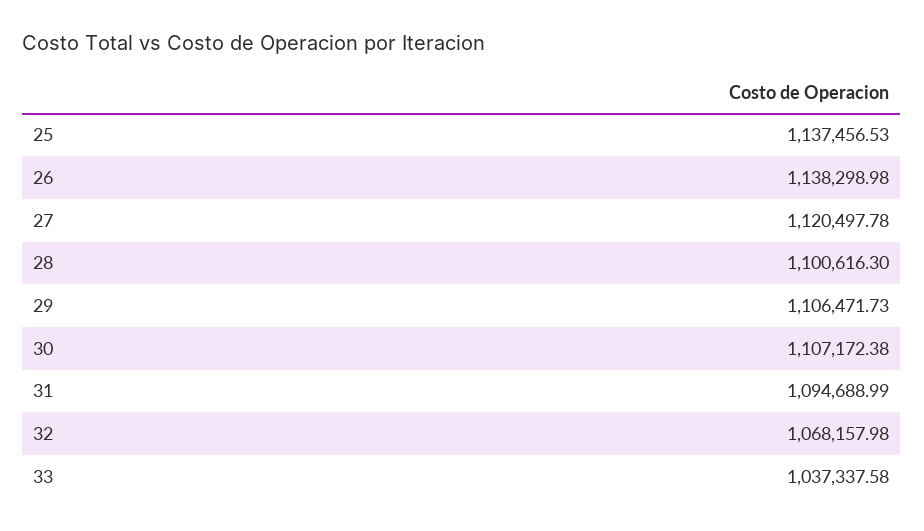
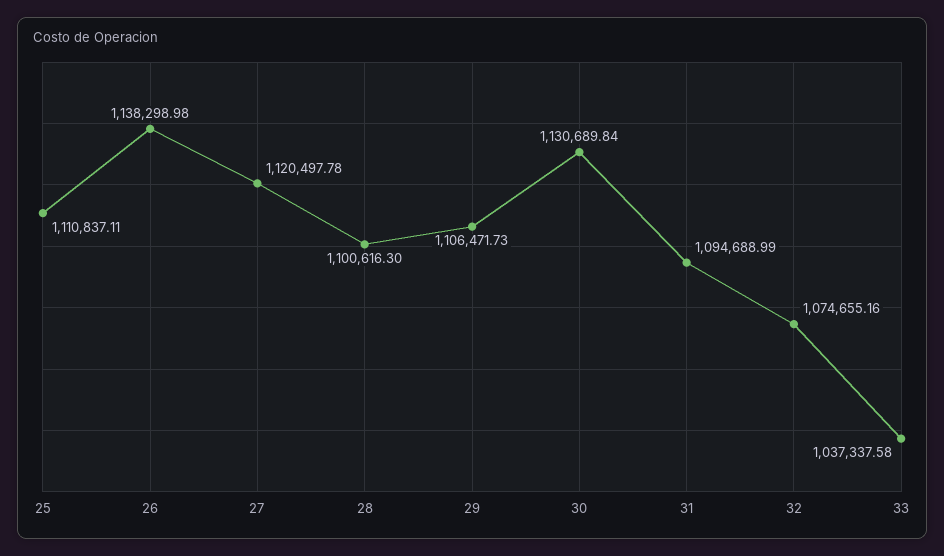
  {
-   "25": 1137456.53,
+   "25": 1110837.11,
    "26": 1138298.98,
    "27": 1120497.78,
    "28": 1100616.3,
    "29": 1106471.73,
-   "30": 1107172.38,
+   "30": 1130689.84,
    "31": 1094688.99,
-   "32": 1068157.98,
+   "32": 1074655.16,
    "33": 1037337.58
  }

